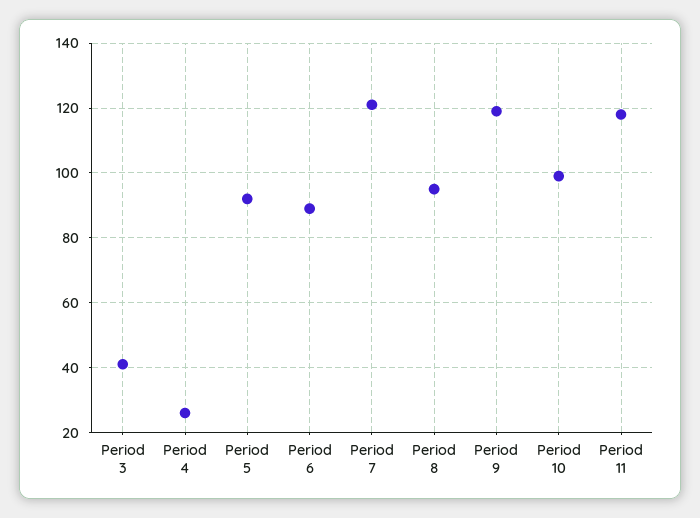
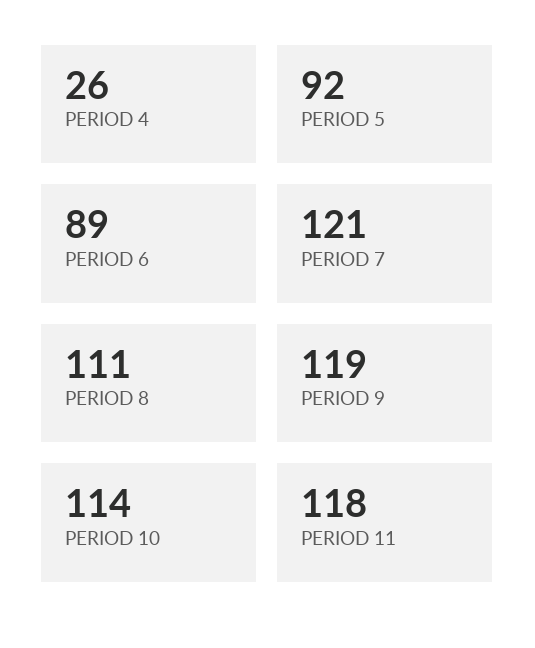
  {
-   "Period 3": 40,
    "Period 4": 26,
    "Period 5": 92,
    "Period 6": 89,
    "Period 7": 121,
-   "Period 8": 95,
+   "Period 8": 111,
    "Period 9": 119,
-   "Period 10": 100,
+   "Period 10": 114,
    "Period 11": 118
  }

